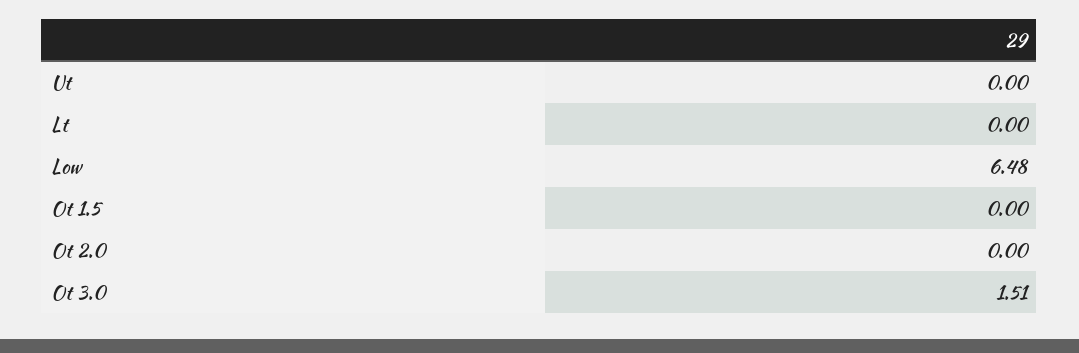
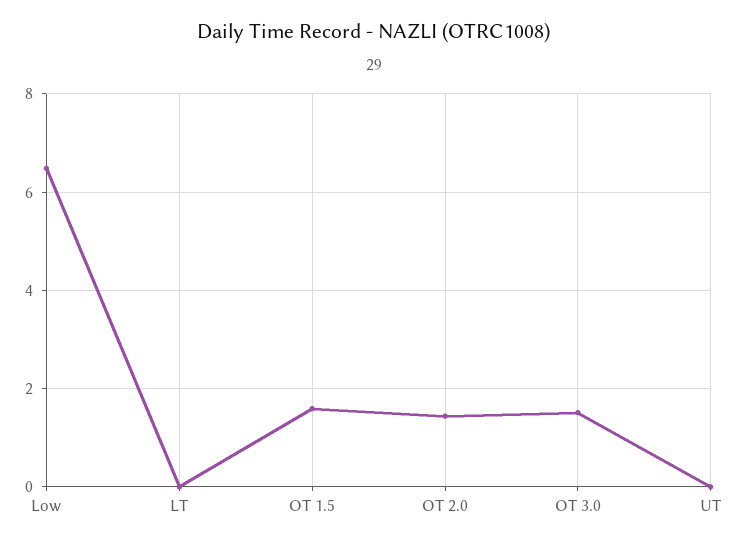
  {
    "Ut": 0,
    "Lt": 0,
    "Low": 6.48,
-   "Ot 1.5": 0,
+   "Ot 1.5": 1.6,
-   "Ot 2.0": 0,
+   "Ot 2.0": 1.4,
    "Ot 3.0": 1.51
  }

